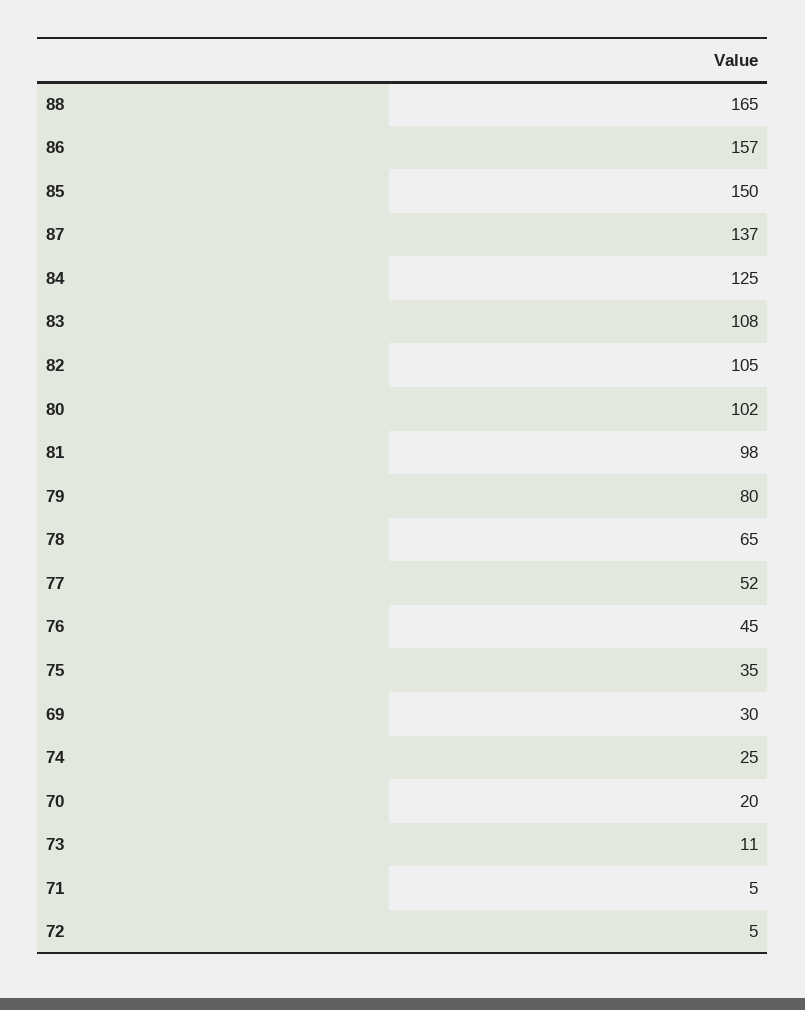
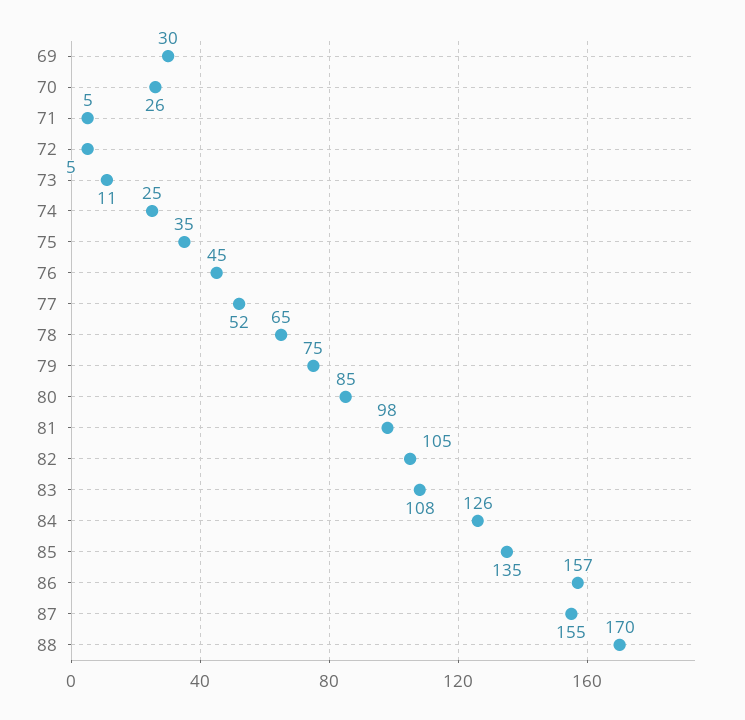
  {
-   "88": 165,
+   "88": 170,
    "86": 157,
-   "85": 150,
+   "85": 135,
-   "87": 137,
+   "87": 155,
-   "84": 125,
+   "84": 126,
    "83": 108,
    "82": 105,
-   "80": 102,
+   "80": 85,
    "81": 98,
-   "79": 80,
+   "79": 75,
    "78": 65,
    "77": 52,
    "76": 45,
    "75": 35,
    "69": 30,
    "74": 25,
-   "70": 20,
+   "70": 26,
    "73": 11,
    "71": 5,
    "72": 5
  }

